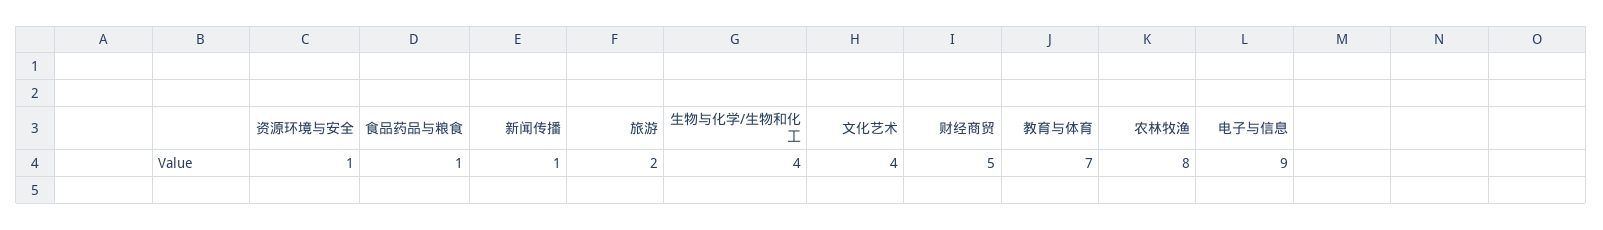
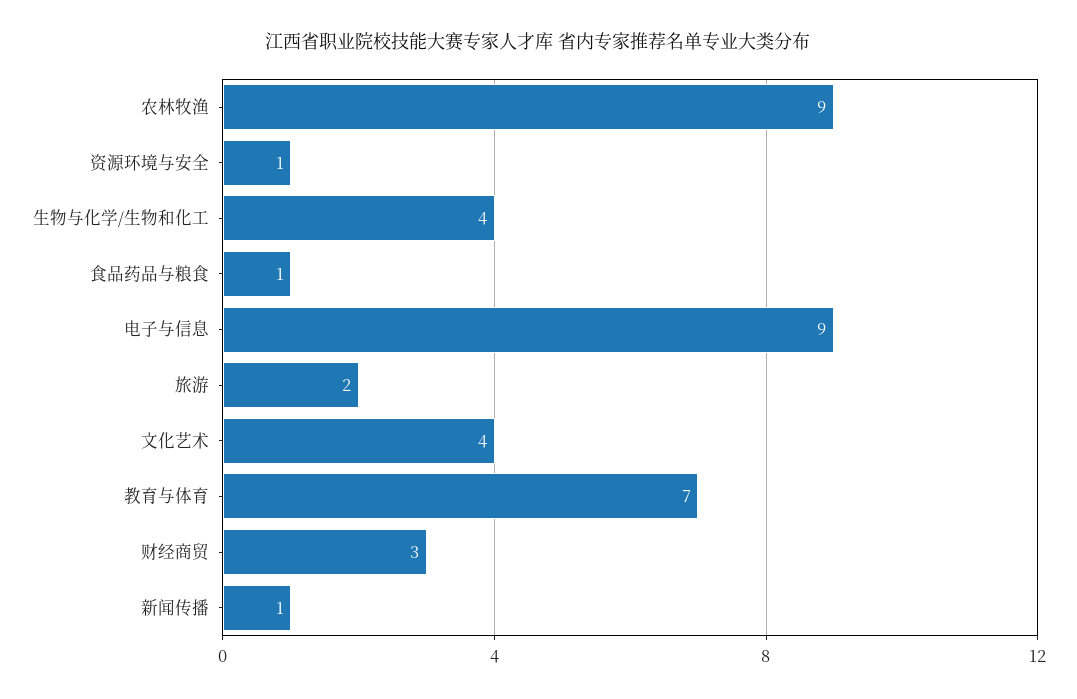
  {
    "资源环境与安全": 1,
    "食品药品与粮食": 1,
    "新闻传播": 1,
    "旅游": 2,
    "生物与化学/生物和化工": 4,
    "文化艺术": 4,
-   "财经商贸": 5,
+   "财经商贸": 3,
    "教育与体育": 7,
-   "农林牧渔": 8,
+   "农林牧渔": 9,
    "电子与信息": 9
  }

